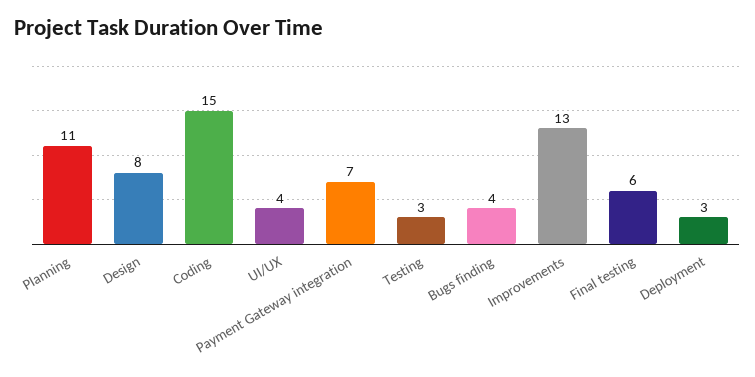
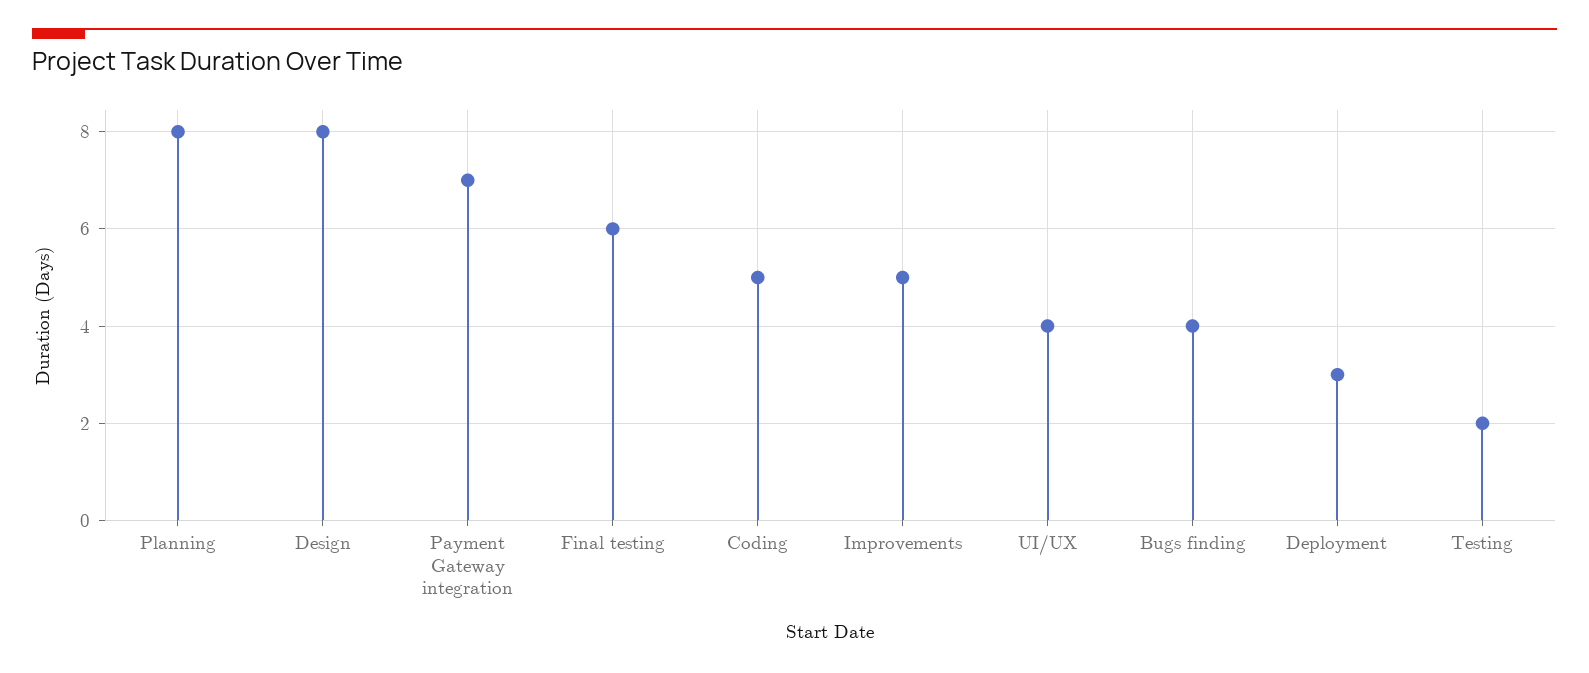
  {
-   "Planning": 11,
+   "Planning": 8,
    "Design": 8,
-   "Coding": 15,
+   "Coding": 5,
    "UI/UX": 4,
    "Payment Gateway integration": 7,
-   "Testing": 3,
+   "Testing": 2,
    "Bugs finding": 4,
-   "Improvements": 13,
+   "Improvements": 5,
    "Final testing": 6,
    "Deployment": 3
  }

